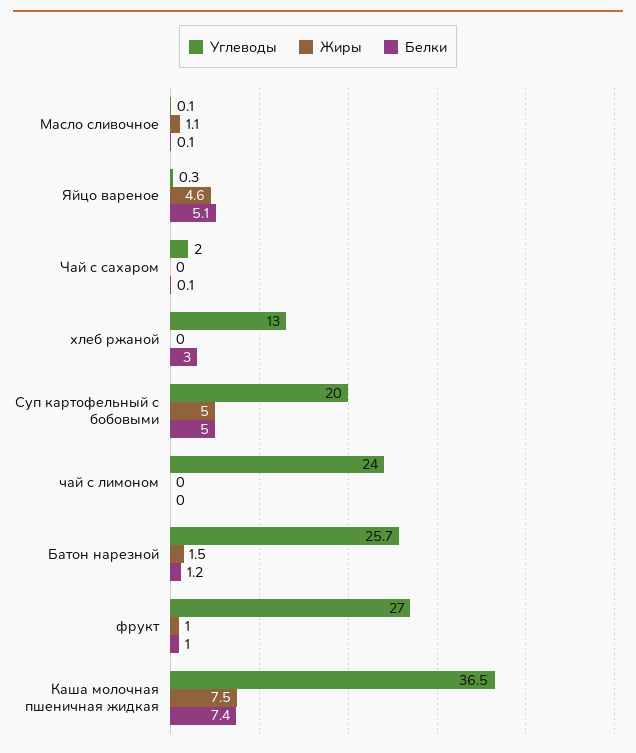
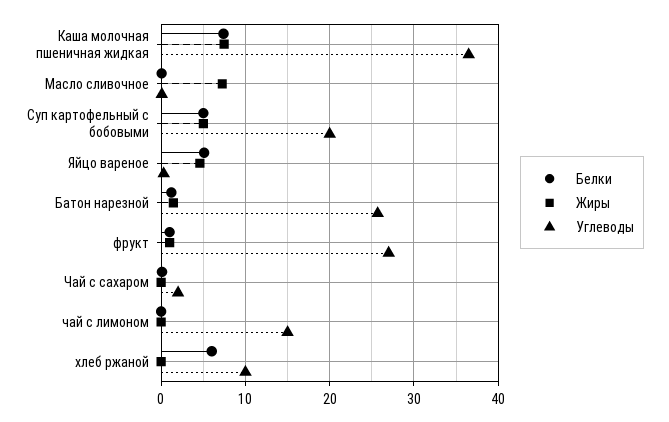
  {
    "Углеводы": {
      "Масло сливочное": 0.1,
      "Яйцо вареное": 0.3,
      "Чай с сахаром": 2,
-     "хлеб ржаной": 13,
+     "хлеб ржаной": 10,
      "Суп картофельный с бобовыми": 20,
-     "чай с лимоном": 24,
+     "чай с лимоном": 15,
      "Батон нарезной": 25.7,
      "фрукт": 27,
      "Каша молочная пшеничная жидкая": 36.5
    },
    "Жиры": {
-     "Масло сливочное": 1.1,
+     "Масло сливочное": 7,
      "Яйцо вареное": 4.6,
      "Чай с сахаром": 0,
      "хлеб ржаной": 0,
      "Суп картофельный с бобовыми": 5,
      "чай с лимоном": 0,
      "Батон нарезной": 1.5,
      "фрукт": 1,
      "Каша молочная пшеничная жидкая": 7.5
    },
    "Белки": {
      "Масло сливочное": 0.1,
      "Яйцо вареное": 5.1,
      "Чай с сахаром": 0.1,
-     "хлеб ржаной": 3,
+     "хлеб ржаной": 6,
      "Суп картофельный с бобовыми": 5,
      "чай с лимоном": 0,
      "Батон нарезной": 1.2,
      "фрукт": 1,
      "Каша молочная пшеничная жидкая": 7.4
    }
  }

